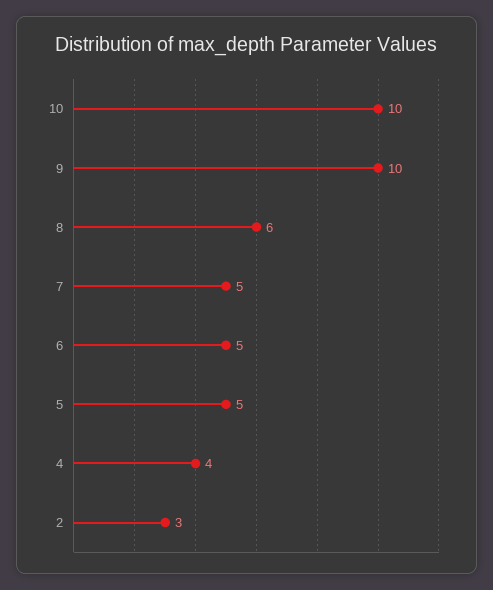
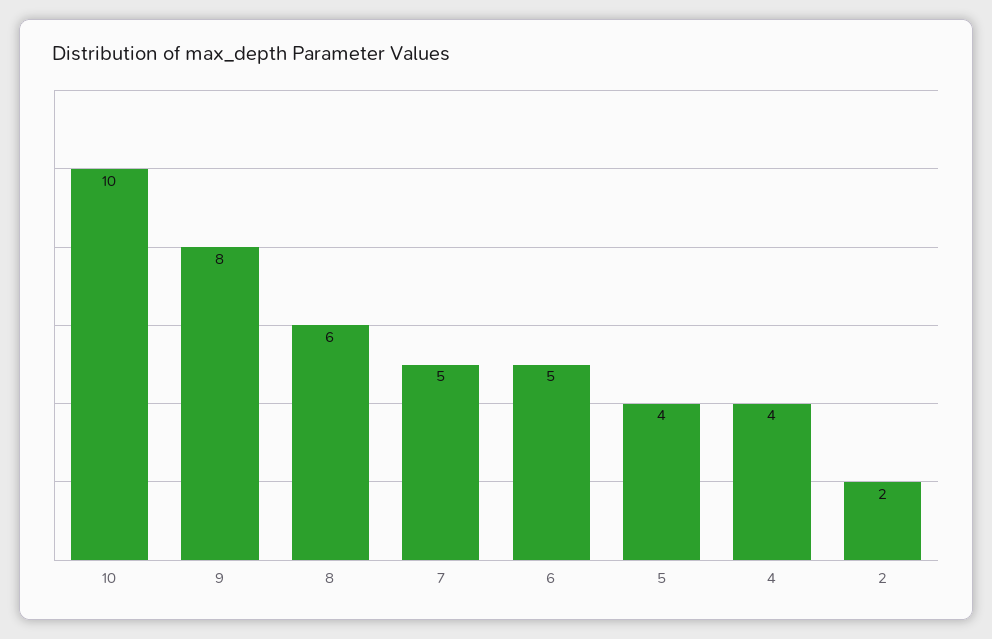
  {
    "10": 10,
-   "9": 10,
+   "9": 8,
    "8": 6,
    "7": 5,
    "6": 5,
-   "5": 5,
+   "5": 4,
    "4": 4,
-   "2": 3
+   "2": 2
  }

